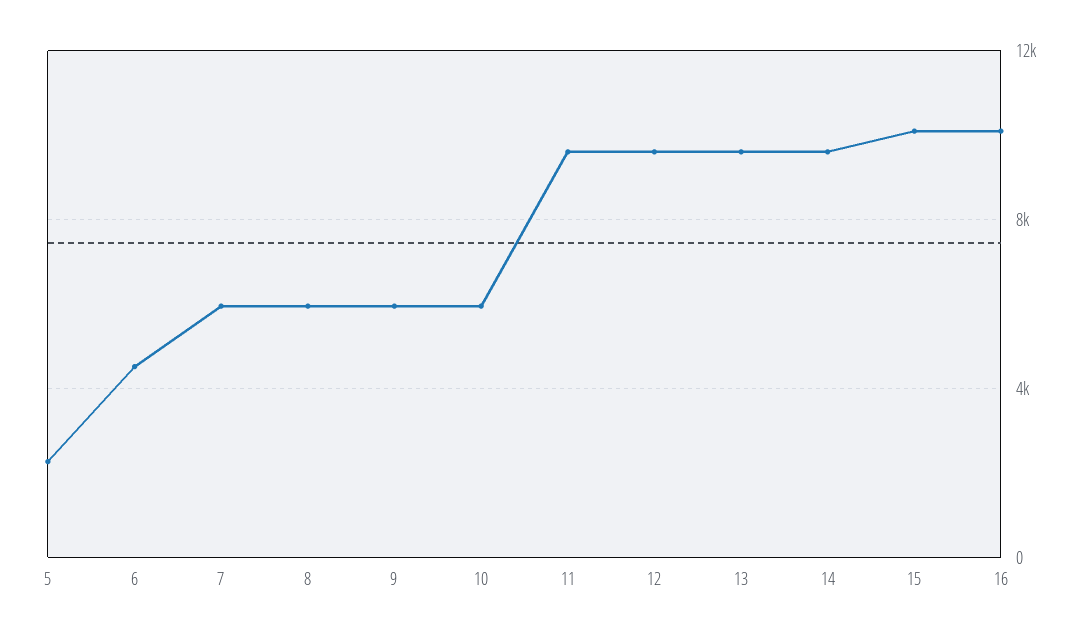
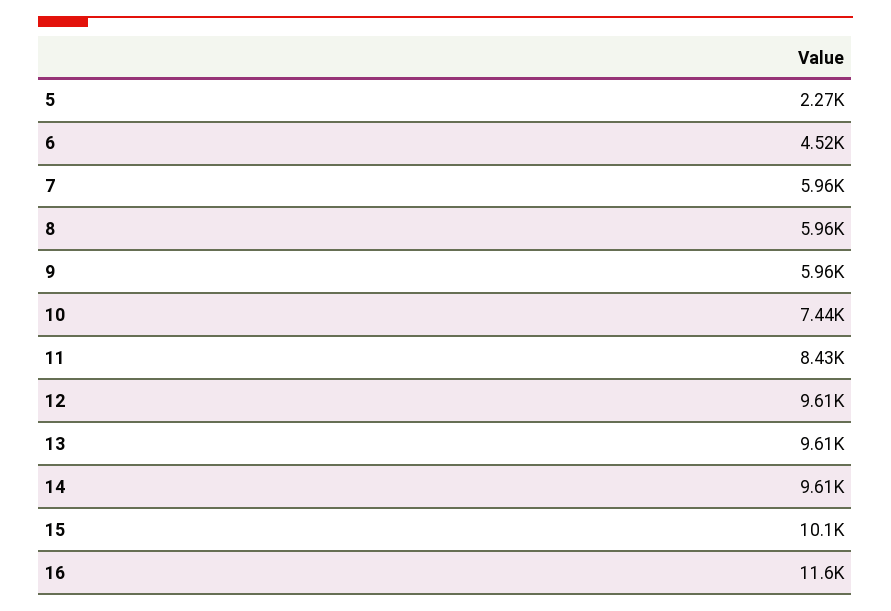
  {
    "5": 2270,
    "6": 4520,
    "7": 5960,
    "8": 5960,
    "9": 5960,
-   "10": 6000,
+   "10": 7440,
-   "11": 9500,
+   "11": 8430,
    "12": 9610,
    "13": 9610,
    "14": 9610,
    "15": 10100,
-   "16": 10000
+   "16": 11600
  }

